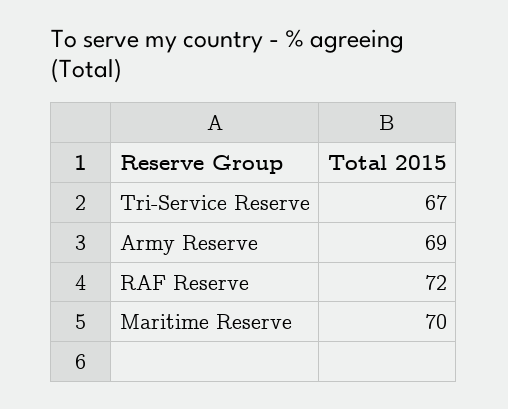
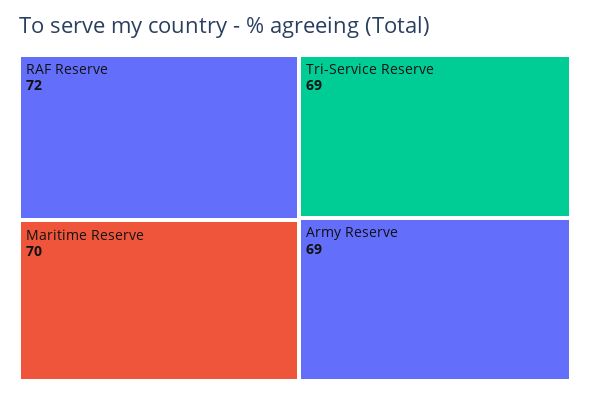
  {
-   "Tri-Service Reserve": 67,
+   "Tri-Service Reserve": 69,
    "Army Reserve": 69,
    "RAF Reserve": 72,
    "Maritime Reserve": 70
  }

